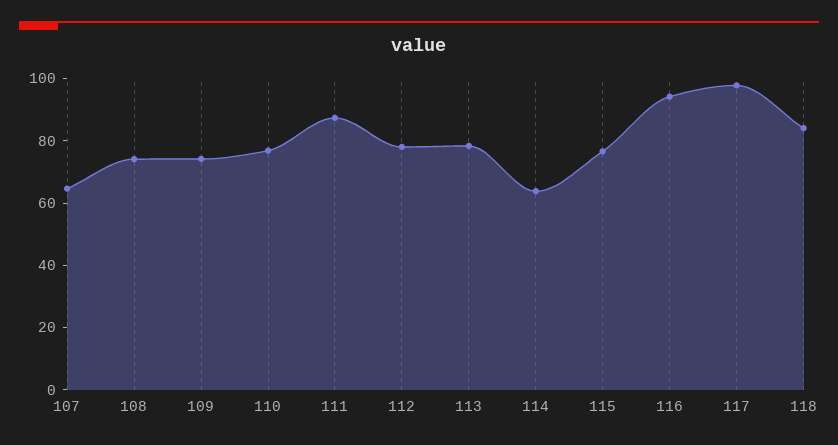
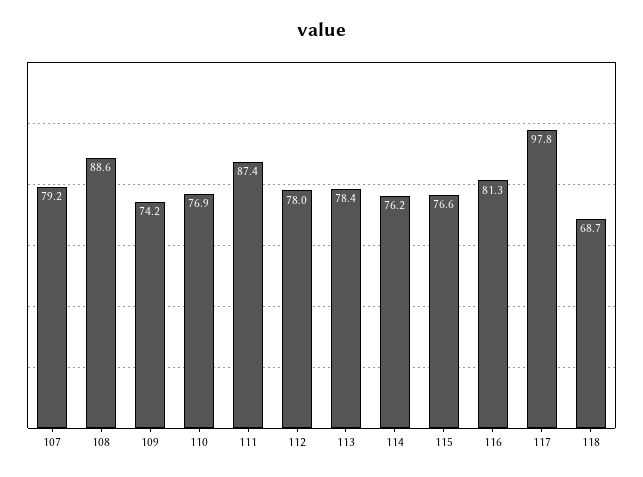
  {
-   "107": 65,
+   "107": 79.2,
-   "108": 75,
+   "108": 88.6,
    "109": 74.2,
    "110": 76.9,
    "111": 87.4,
    "112": 78,
    "113": 78.4,
-   "114": 65,
+   "114": 76.2,
    "115": 76.6,
-   "116": 95,
+   "116": 81.3,
    "117": 97.8,
-   "118": 85
+   "118": 68.7
  }

